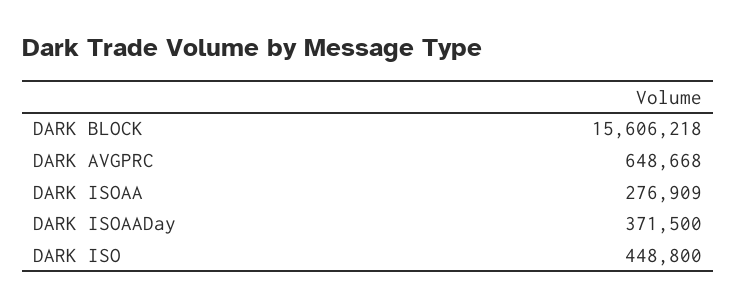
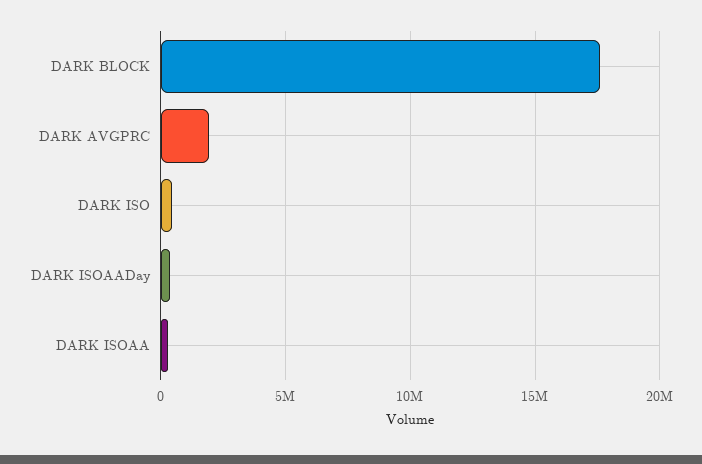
  {
-   "DARK BLOCK": 15606218,
+   "DARK BLOCK": 17500000,
-   "DARK AVGPRC": 648668,
+   "DARK AVGPRC": 2000000,
    "DARK ISOAA": 276909,
    "DARK ISOAADay": 371500,
    "DARK ISO": 448800
  }

